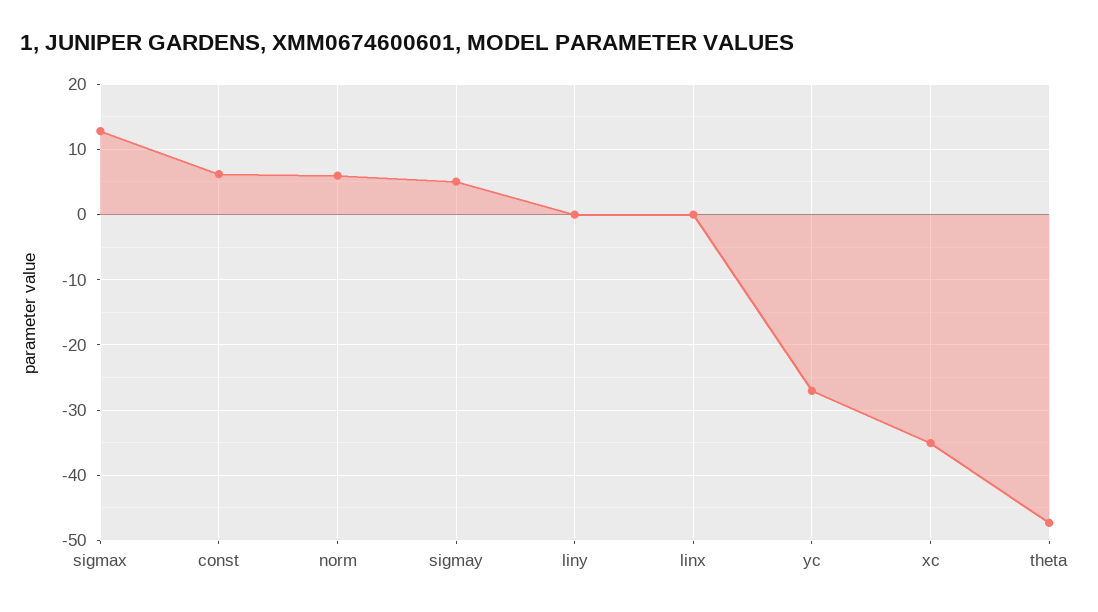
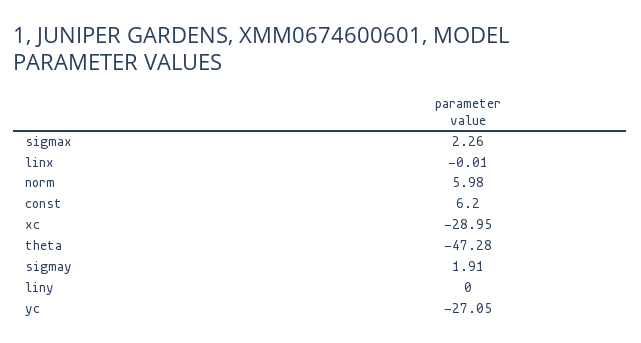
  {
-   "sigmax": 13,
+   "sigmax": 2.26,
    "const": 6.2,
    "norm": 5.98,
-   "sigmay": 5,
+   "sigmay": 1.91,
    "liny": 0,
    "linx": -0.01,
    "yc": -27.05,
-   "xc": -35,
+   "xc": -28.95,
    "theta": -47.28
  }

